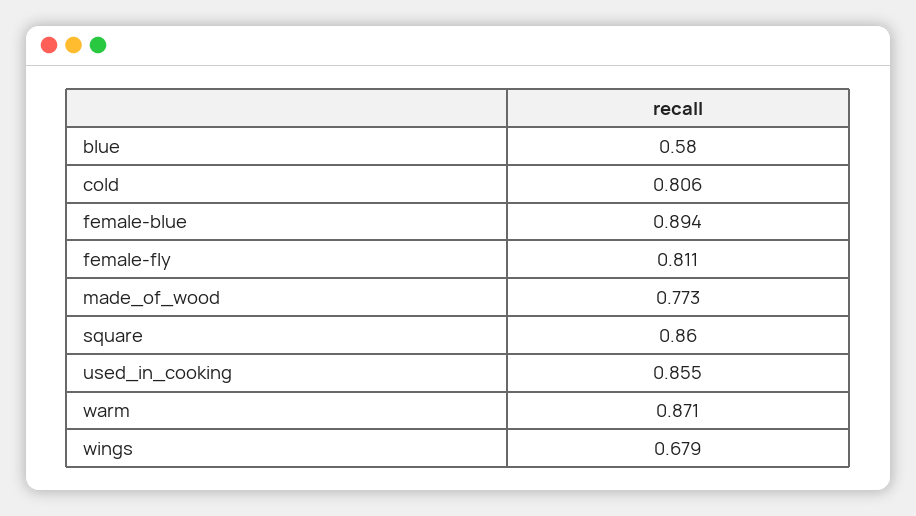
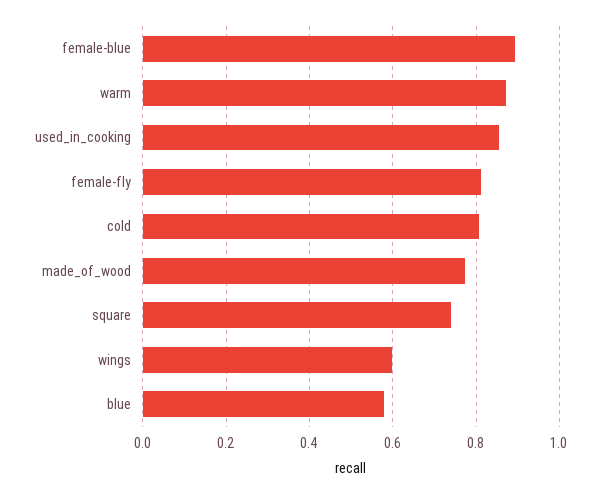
  {
    "blue": 0.58,
    "cold": 0.806,
    "female-blue": 0.894,
    "female-fly": 0.811,
    "made_of_wood": 0.773,
-   "square": 0.86,
+   "square": 0.74,
    "used_in_cooking": 0.855,
    "warm": 0.871,
-   "wings": 0.679
+   "wings": 0.6
  }

